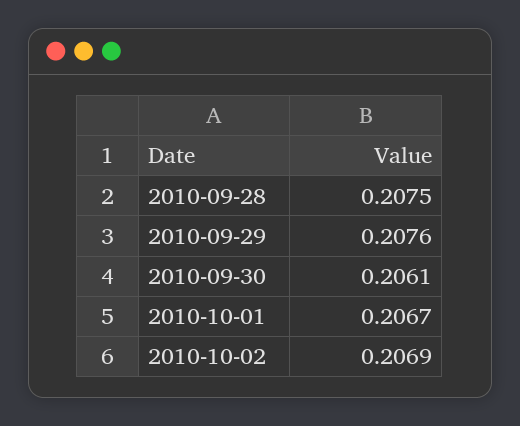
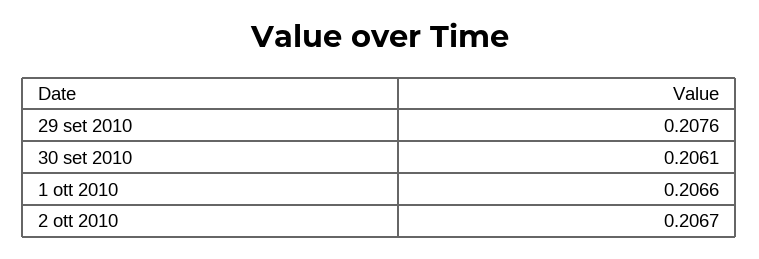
  {
-   "2010-09-28": 0.2075,
    "2010-09-29": 0.2076,
    "2010-09-30": 0.2061,
-   "2010-10-01": 0.2067,
+   "2010-10-01": 0.2066,
-   "2010-10-02": 0.2069
+   "2010-10-02": 0.2067
  }

